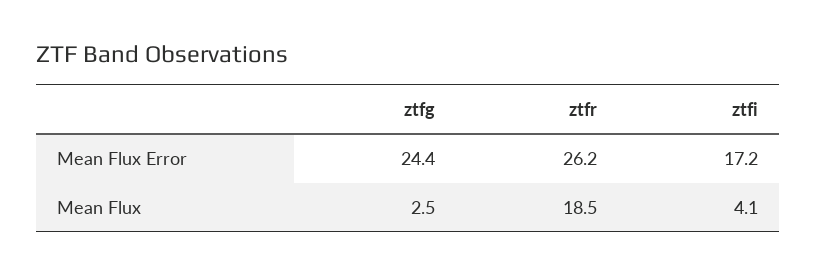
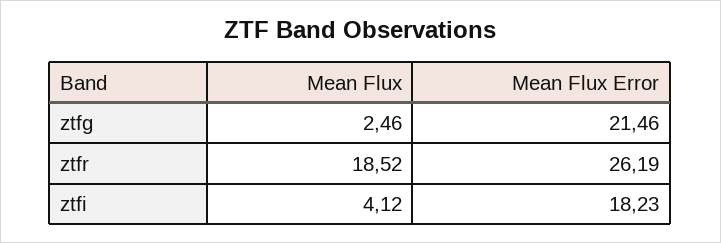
  {
    "ztfg": {
-     "Mean Flux Error": 24.4,
+     "Mean Flux Error": 21.46,
      "Mean Flux": 2.46
    },
    "ztfr": {
      "Mean Flux Error": 26.19,
      "Mean Flux": 18.52
    },
    "ztfi": {
-     "Mean Flux Error": 17.2,
+     "Mean Flux Error": 18.23,
      "Mean Flux": 4.12
    }
  }

